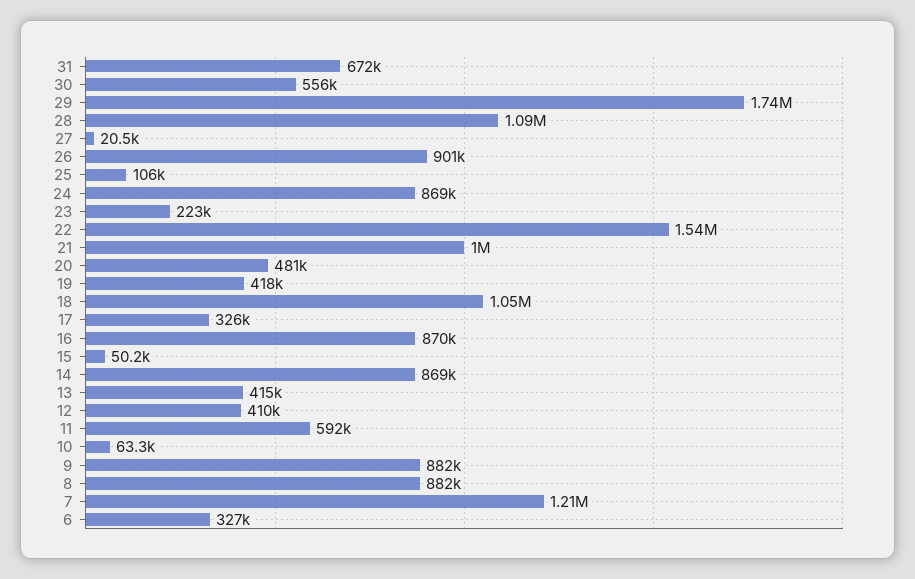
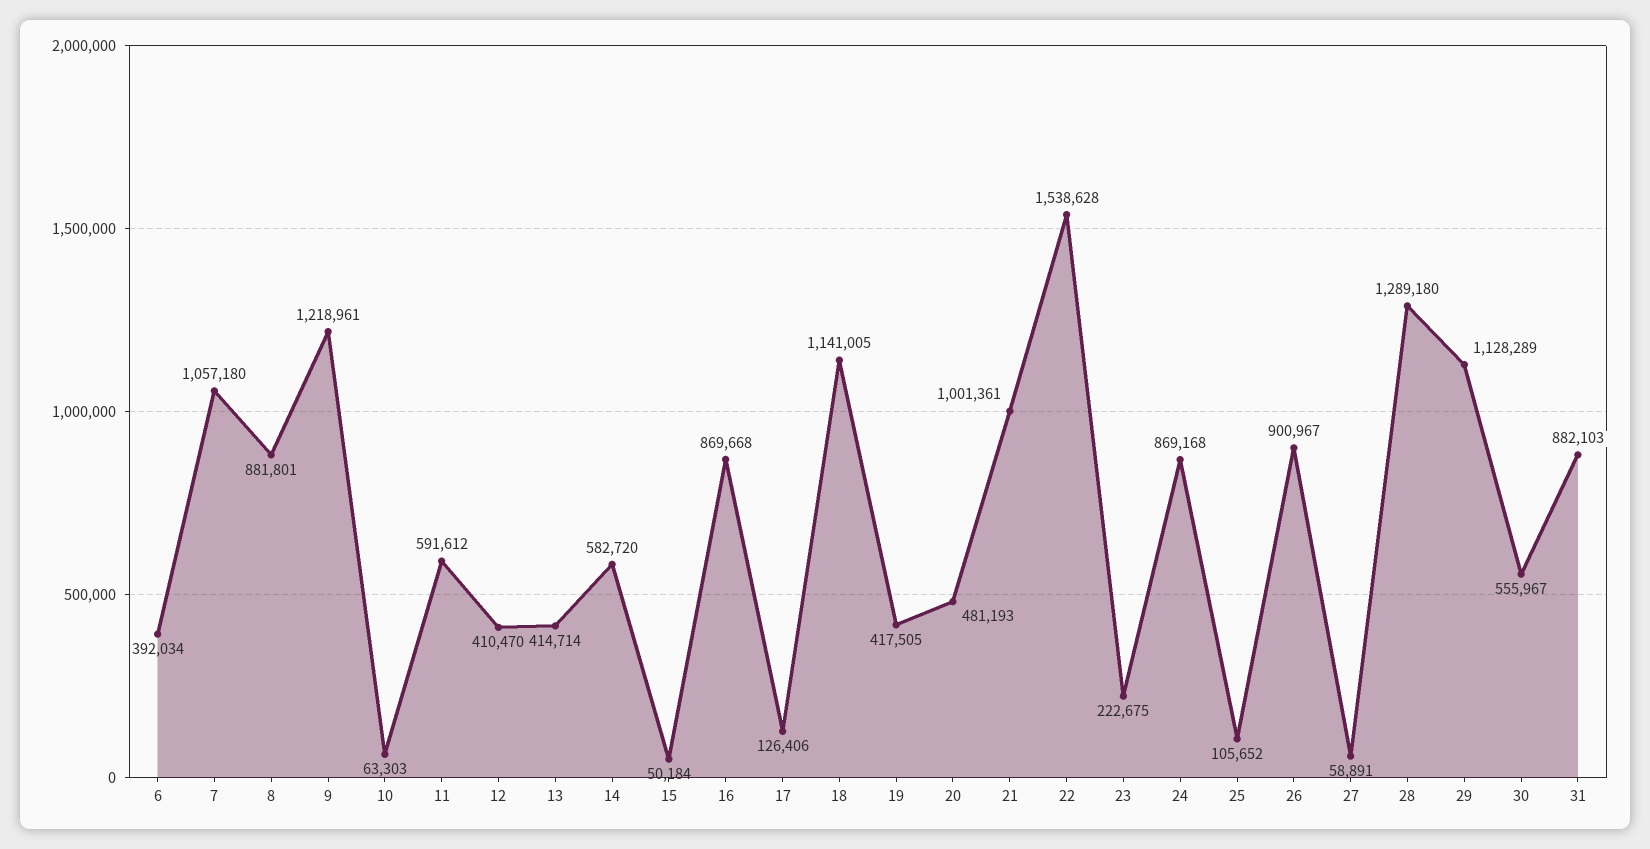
  {
-   "31": 672000,
+   "31": 882103,
    "30": 555967,
-   "29": 1740000,
+   "29": 1128289,
-   "28": 1090000,
+   "28": 1289180,
-   "27": 20500,
+   "27": 58891,
    "26": 900967,
    "25": 105652,
    "24": 869168,
    "23": 222675,
    "22": 1538628,
    "21": 1001361,
    "20": 481193,
    "19": 417505,
-   "18": 1050000,
+   "18": 1141005,
-   "17": 326000,
+   "17": 126406,
    "16": 869668,
    "15": 50184,
-   "14": 869000,
+   "14": 582720,
    "13": 414714,
    "12": 410470,
    "11": 591612,
    "10": 63303,
-   "9": 882000,
+   "9": 1218961,
    "8": 881801,
-   "7": 1210000,
+   "7": 1057180,
-   "6": 327000
+   "6": 392034
  }

